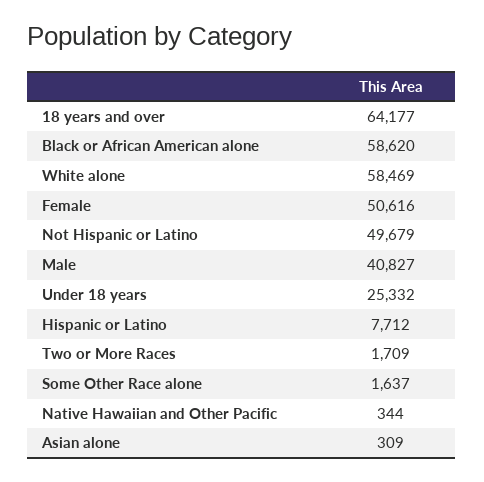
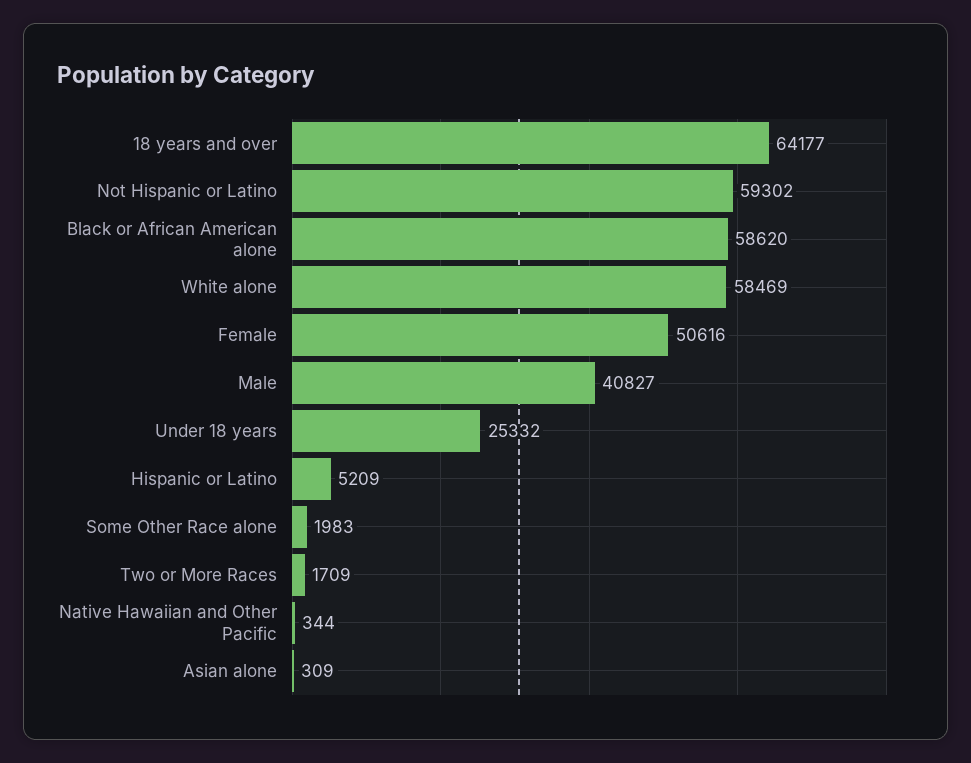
  {
    "18 years and over": 64177,
    "Black or African American alone": 58620,
    "White alone": 58469,
    "Female": 50616,
-   "Not Hispanic or Latino": 49679,
+   "Not Hispanic or Latino": 59302,
    "Male": 40827,
    "Under 18 years": 25332,
-   "Hispanic or Latino": 7712,
+   "Hispanic or Latino": 5209,
    "Two or More Races": 1709,
-   "Some Other Race alone": 1637,
+   "Some Other Race alone": 1983,
    "Native Hawaiian and Other Pacific": 344,
    "Asian alone": 309
  }

